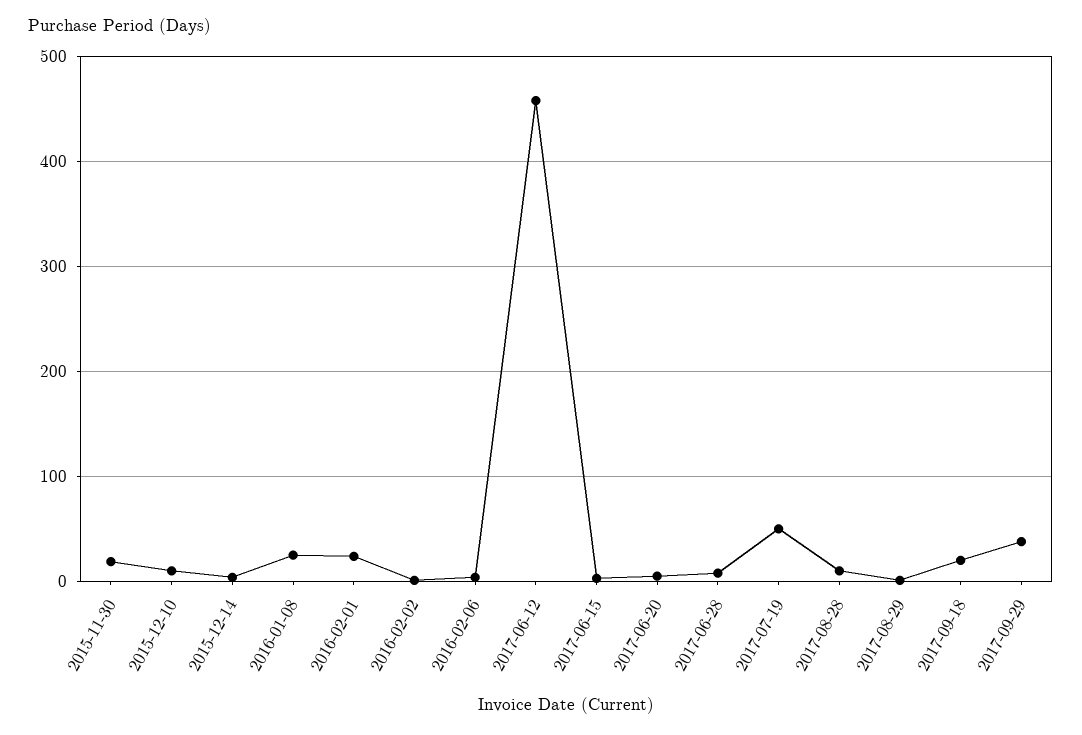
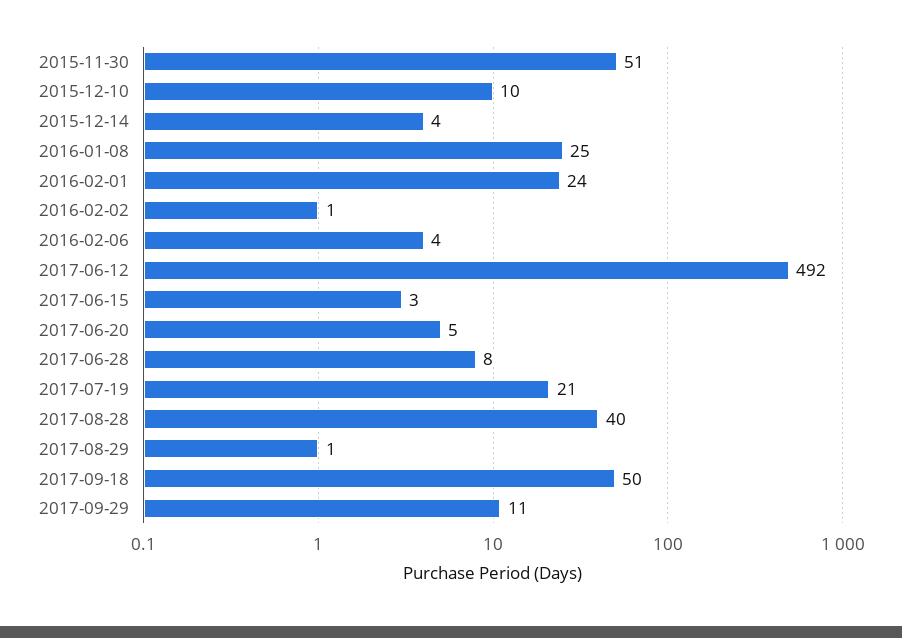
  {
-   "2015-11-30": 20,
+   "2015-11-30": 51,
    "2015-12-10": 10,
    "2015-12-14": 4,
    "2016-01-08": 25,
    "2016-02-01": 24,
    "2016-02-02": 1,
    "2016-02-06": 4,
-   "2017-06-12": 460,
+   "2017-06-12": 492,
    "2017-06-15": 3,
    "2017-06-20": 5,
    "2017-06-28": 8,
-   "2017-07-19": 50,
+   "2017-07-19": 21,
-   "2017-08-28": 10,
+   "2017-08-28": 40,
    "2017-08-29": 1,
-   "2017-09-18": 20,
+   "2017-09-18": 50,
-   "2017-09-29": 40
+   "2017-09-29": 11
  }

